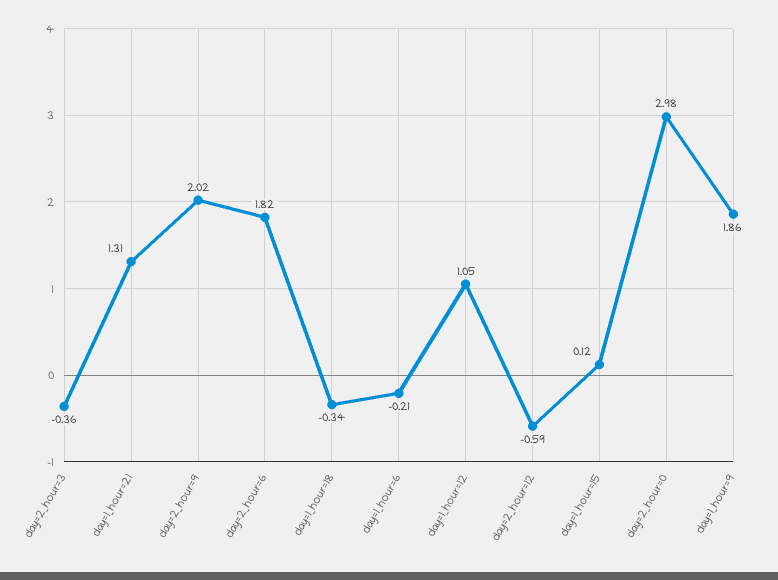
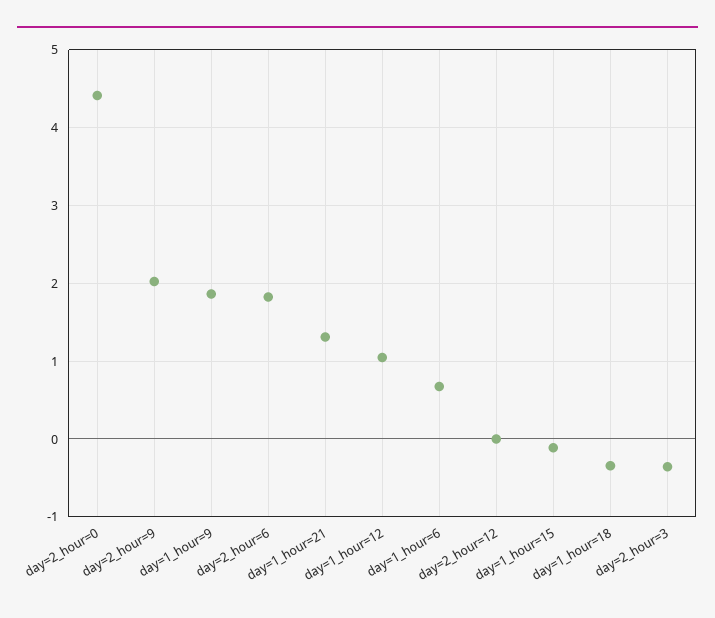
  {
    "day=2_hour=3": -0.36,
    "day=1_hour=21": 1.31,
    "day=2_hour=9": 2.02,
    "day=2_hour=6": 1.82,
    "day=1_hour=18": -0.34,
-   "day=1_hour=6": -0.21,
+   "day=1_hour=6": 0.7,
    "day=1_hour=12": 1.05,
-   "day=2_hour=12": -0.59,
+   "day=2_hour=12": 0,
-   "day=1_hour=15": 0.12,
+   "day=1_hour=15": -0.1,
-   "day=2_hour=0": 2.98,
+   "day=2_hour=0": 4.4,
    "day=1_hour=9": 1.86
  }

